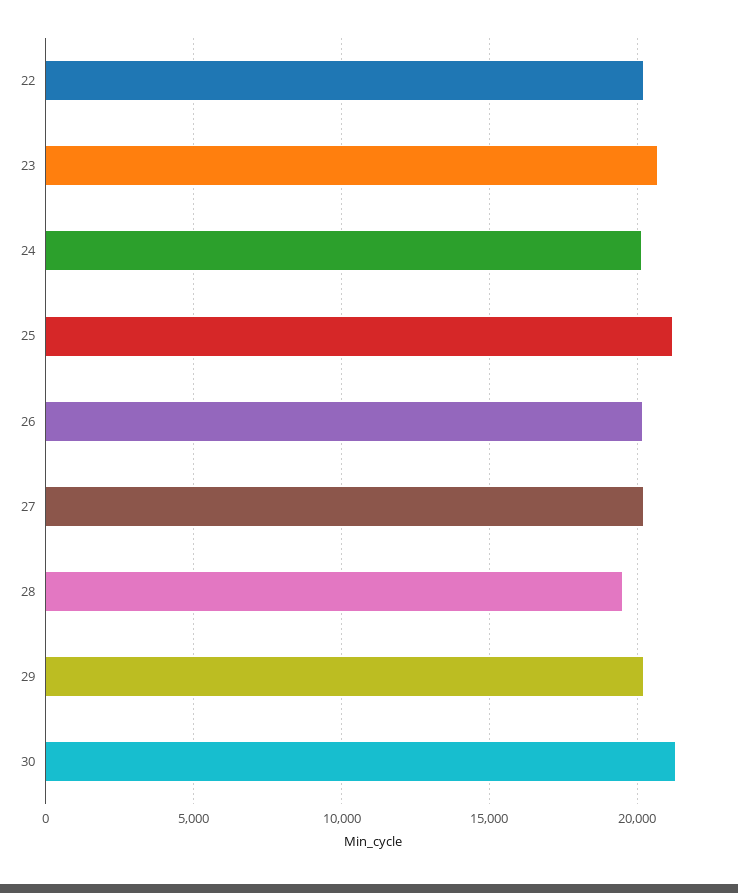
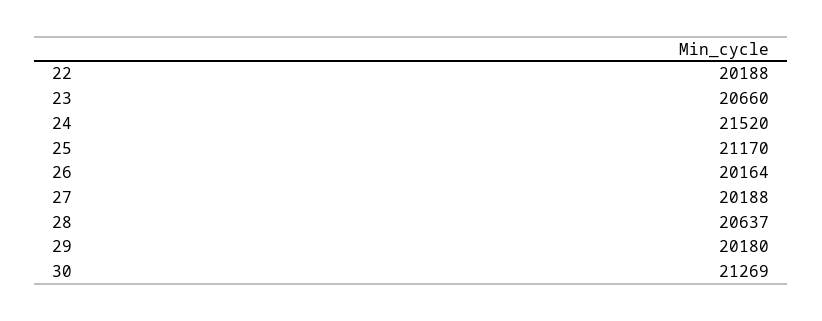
  {
    "22": 20188,
    "23": 20660,
-   "24": 20000,
+   "24": 21520,
    "25": 21170,
    "26": 20164,
    "27": 20188,
-   "28": 19500,
+   "28": 20637,
    "29": 20180,
    "30": 21269
  }

